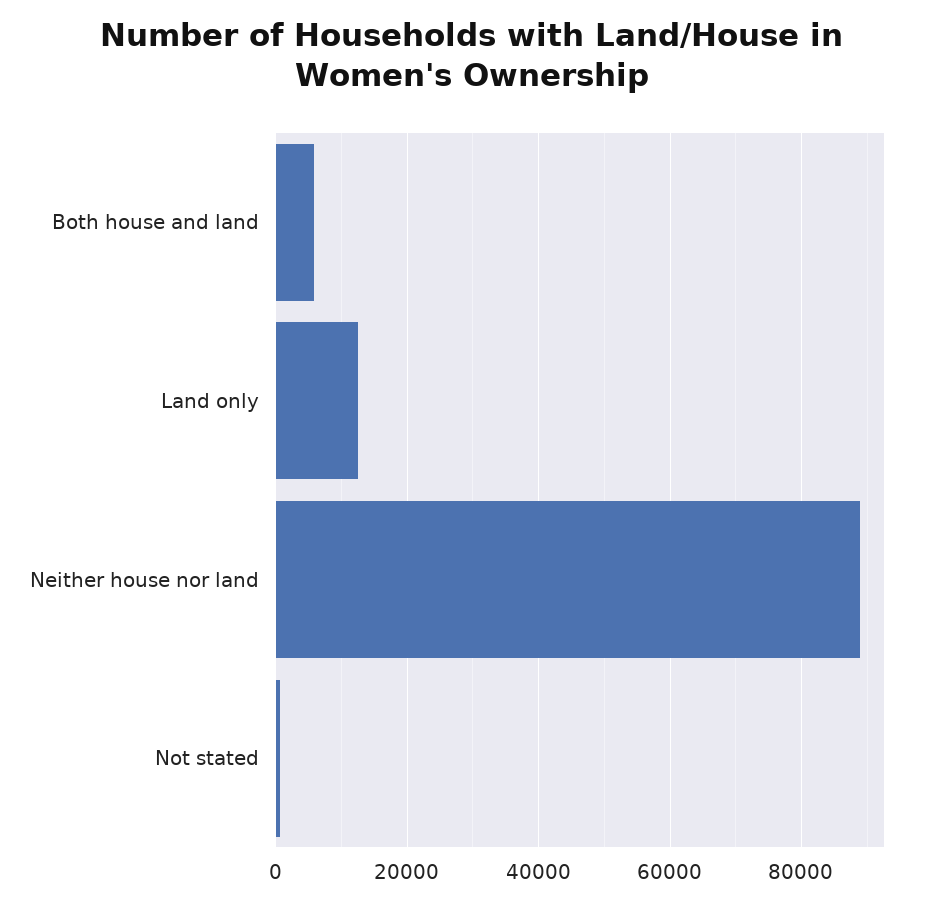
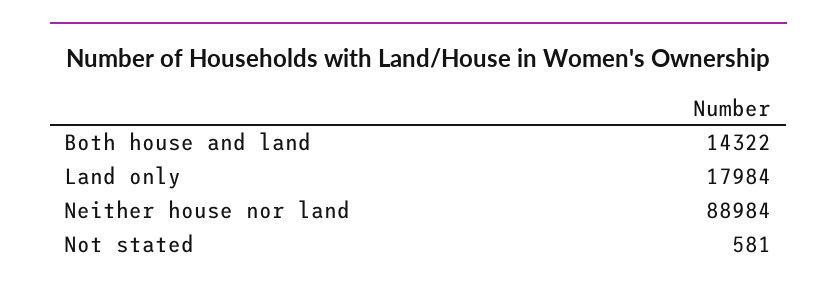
  {
-   "Both house and land": 6000,
+   "Both house and land": 14322,
-   "Land only": 12000,
+   "Land only": 17984,
    "Neither house nor land": 88984,
    "Not stated": 581
  }

